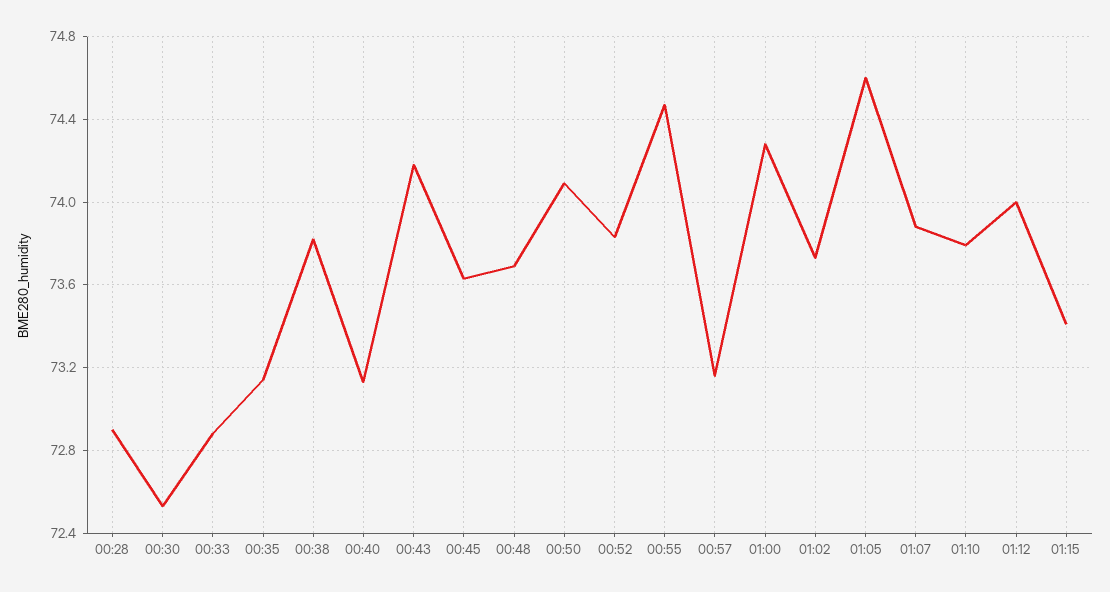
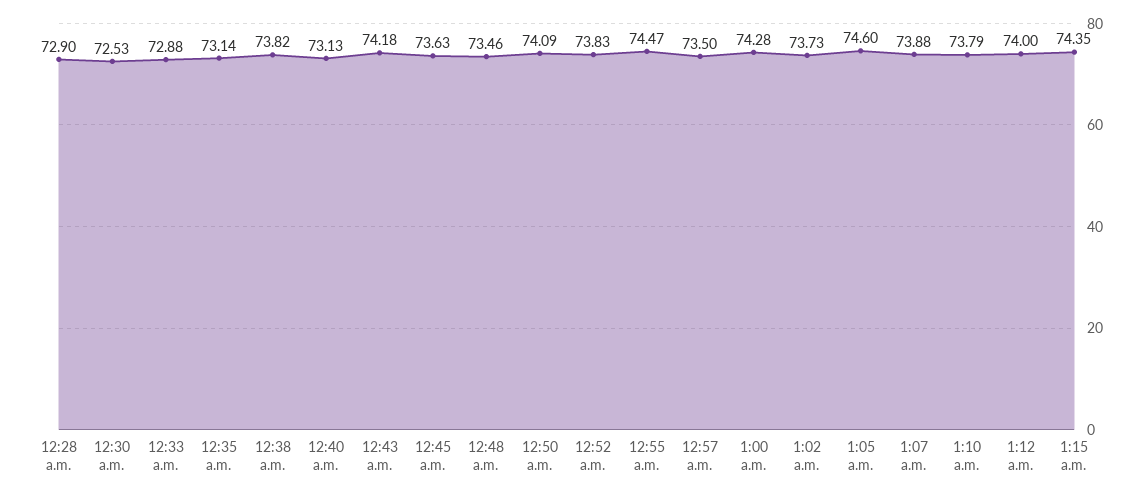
  {
    "00:28": 72.9,
    "00:30": 72.53,
    "00:33": 72.88,
    "00:35": 73.14,
    "00:38": 73.82,
    "00:40": 73.13,
    "00:43": 74.18,
    "00:45": 73.63,
-   "00:48": 73.7,
+   "00:48": 73.46,
    "00:50": 74.09,
    "00:52": 73.83,
    "00:55": 74.47,
-   "00:57": 73.15,
+   "00:57": 73.5,
    "01:00": 74.28,
    "01:02": 73.73,
    "01:05": 74.6,
    "01:07": 73.88,
    "01:10": 73.79,
    "01:12": 74,
-   "01:15": 73.4
+   "01:15": 74.35
  }

